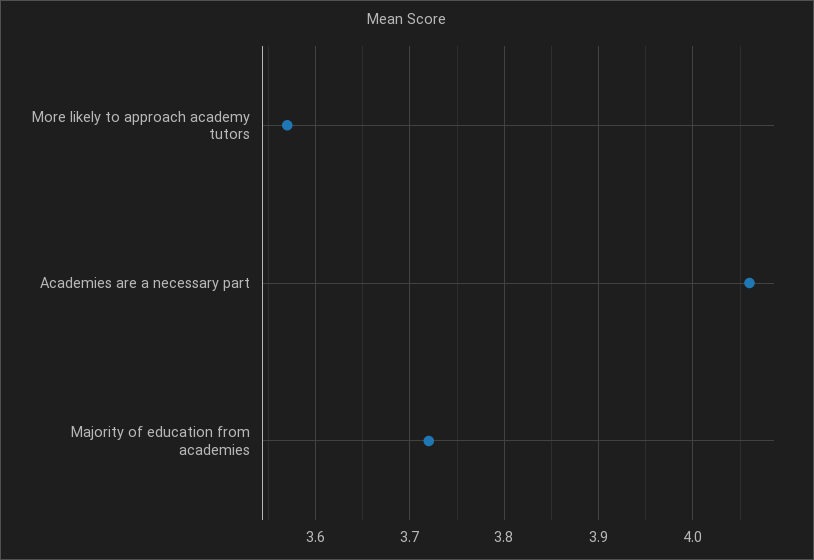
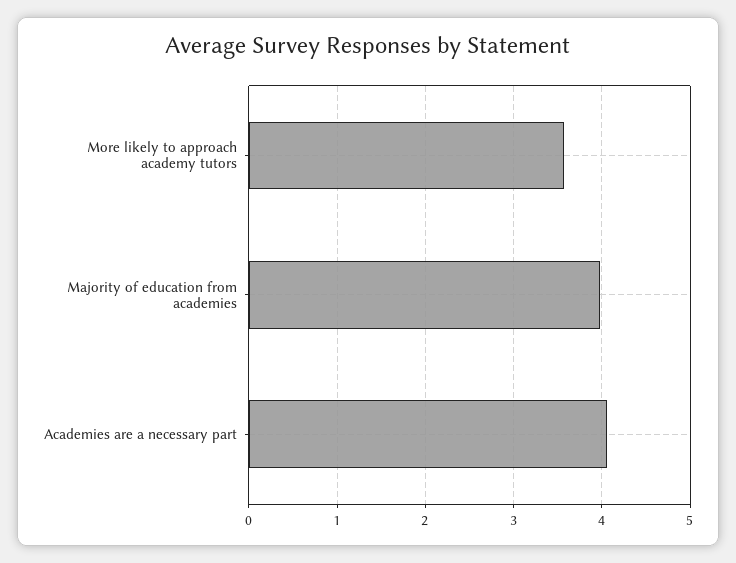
  {
    "More likely to approach academy tutors": 3.57,
    "Academies are a necessary part": 4.06,
-   "Majority of education from academies": 3.72
+   "Majority of education from academies": 4
  }

